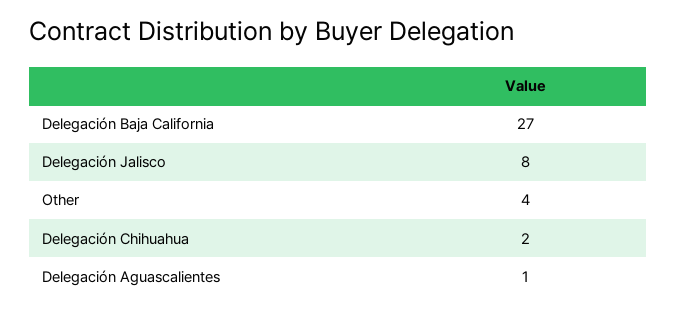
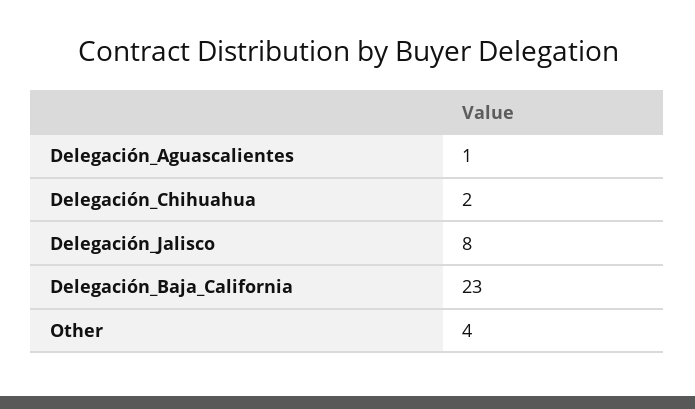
  {
-   "Delegación Baja California": 27,
+   "Delegación Baja California": 23,
    "Delegación Jalisco": 8,
    "Other": 4,
    "Delegación Chihuahua": 2,
    "Delegación Aguascalientes": 1
  }

